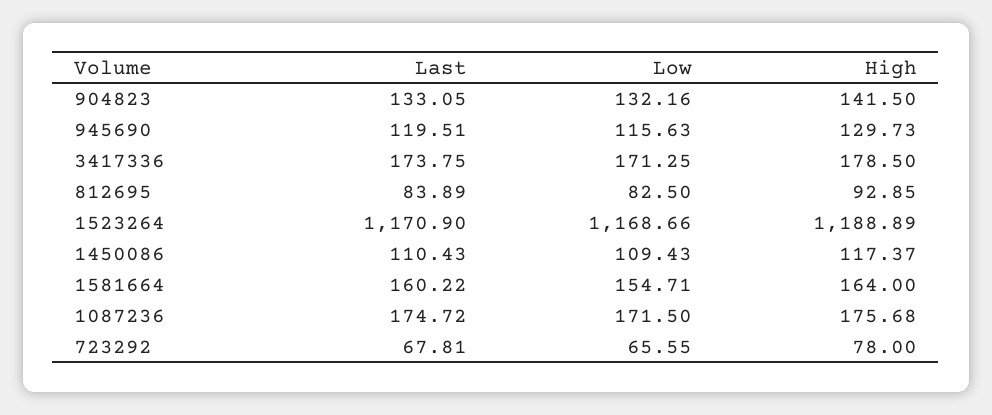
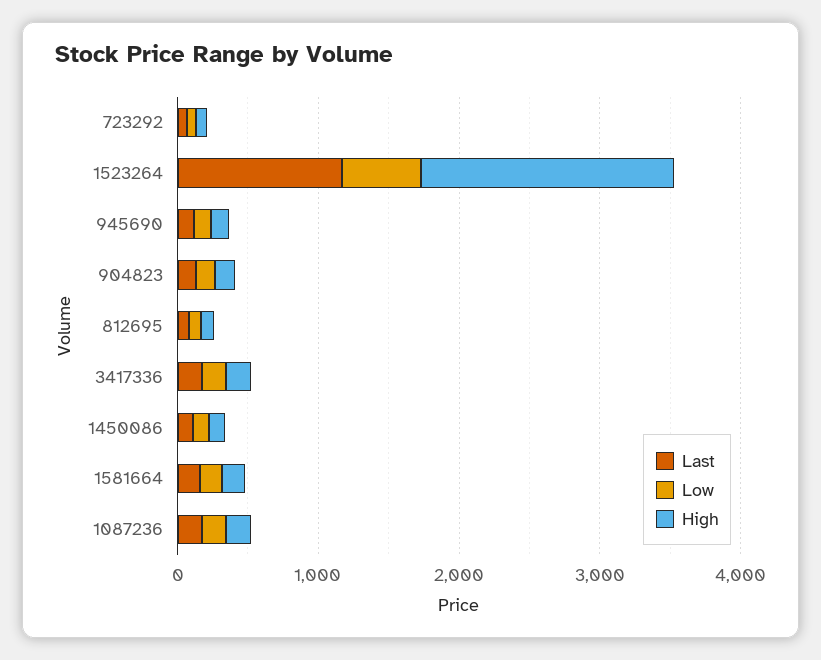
  {
    "Last": {
      "904823": 133.05,
      "945690": 119.51,
      "3417336": 173.75,
      "812695": 83.89,
      "1523264": 1170.9,
      "1450086": 110.43,
      "1581664": 160.22,
      "1087236": 174.72,
      "723292": 67.81
    },
    "Low": {
      "904823": 132.16,
      "945690": 115.63,
      "3417336": 171.25,
      "812695": 82.5,
-     "1523264": 1168.66,
+     "1523264": 600,
      "1450086": 109.43,
      "1581664": 154.71,
      "1087236": 171.5,
      "723292": 65.55
    },
    "High": {
      "904823": 141.5,
      "945690": 129.73,
      "3417336": 178.5,
      "812695": 92.85,
-     "1523264": 1188.89,
+     "1523264": 1800,
      "1450086": 117.37,
      "1581664": 164,
      "1087236": 175.68,
      "723292": 78
    }
  }

